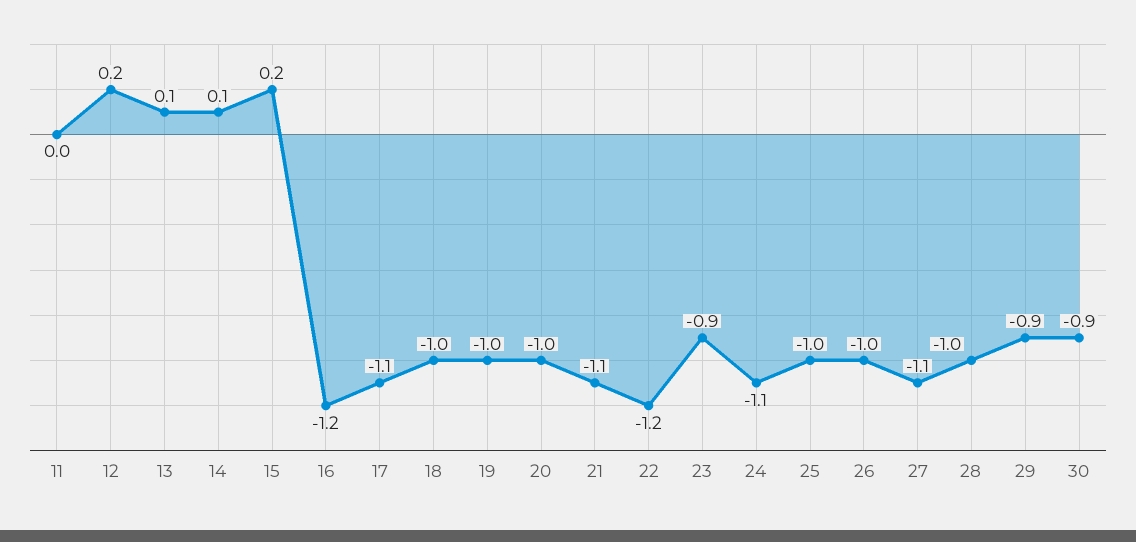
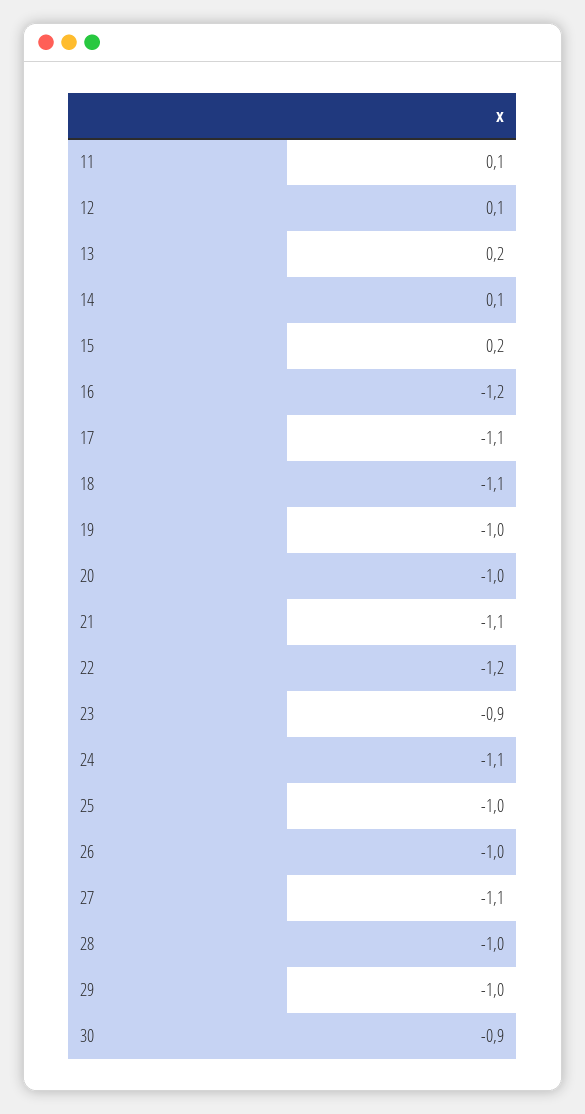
  {
-   "11": 0,
+   "11": 0.1,
-   "12": 0.2,
+   "12": 0.1,
-   "13": 0.1,
+   "13": 0.2,
    "14": 0.1,
    "15": 0.2,
    "16": -1.2,
    "17": -1.1,
-   "18": -1,
+   "18": -1.1,
    "19": -1,
    "20": -1,
    "21": -1.1,
    "22": -1.2,
    "23": -0.9,
    "24": -1.1,
    "25": -1,
    "26": -1,
    "27": -1.1,
    "28": -1,
-   "29": -0.9,
+   "29": -1,
    "30": -0.9
  }

